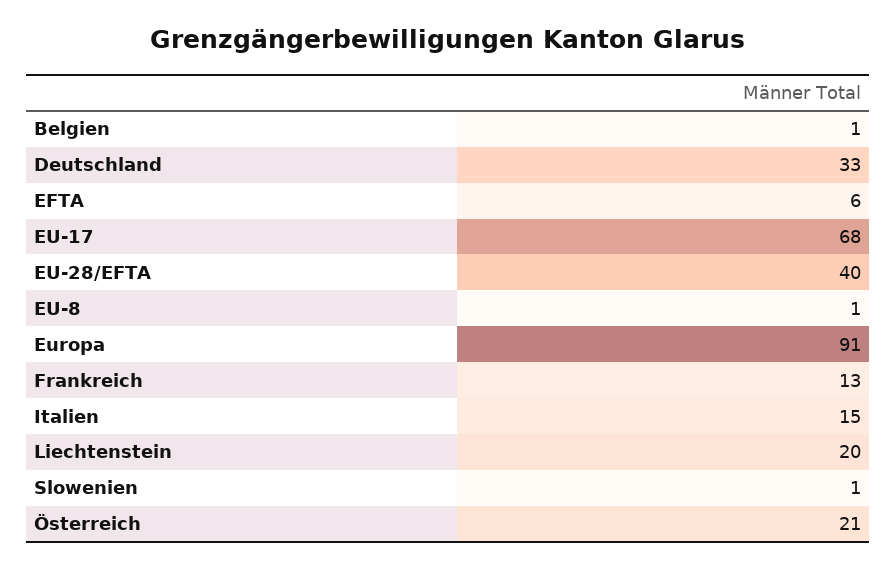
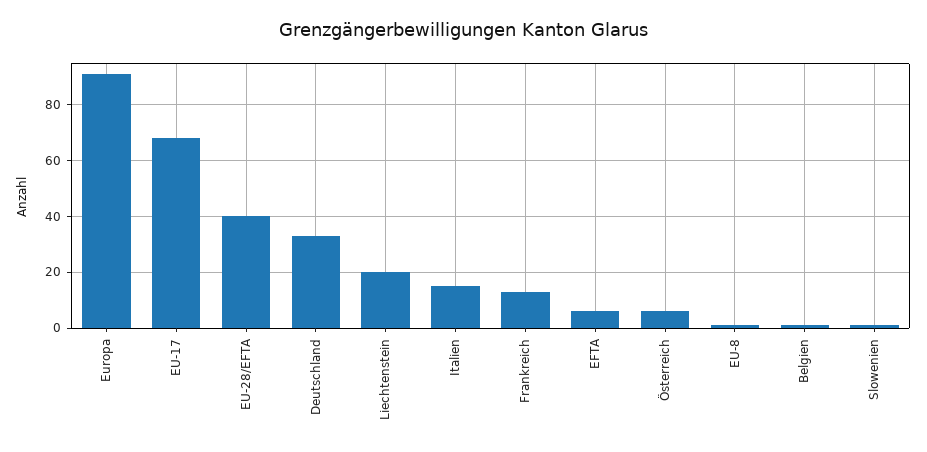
  {
    "Belgien": 1,
    "Deutschland": 33,
    "EFTA": 6,
    "EU-17": 68,
    "EU-28/EFTA": 40,
    "EU-8": 1,
    "Europa": 91,
    "Frankreich": 13,
    "Italien": 15,
    "Liechtenstein": 20,
    "Slowenien": 1,
-   "Österreich": 21
+   "Österreich": 5
  }

